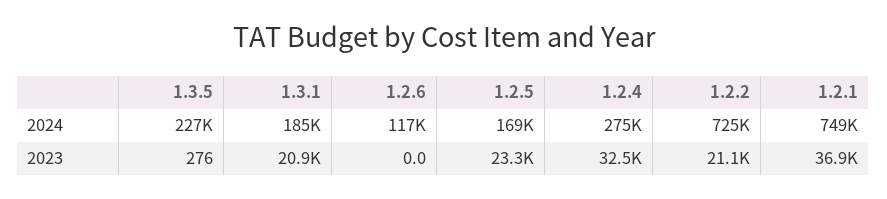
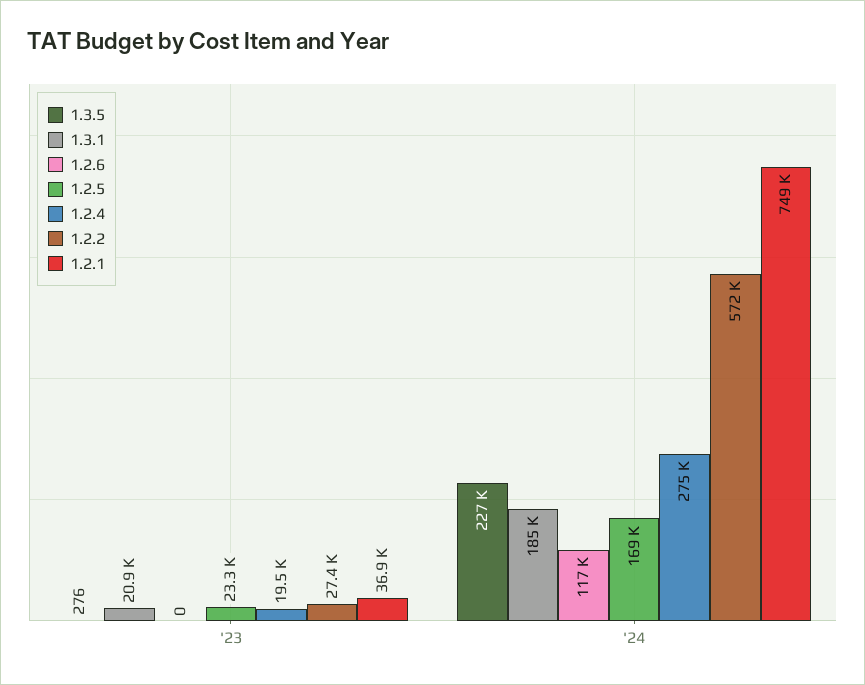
  {
    "1.3.5": {
      "2024": 227000,
      "2023": 276
    },
    "1.3.1": {
      "2024": 185000,
      "2023": 20900
    },
    "1.2.6": {
      "2024": 117000,
      "2023": 0
    },
    "1.2.5": {
      "2024": 169000,
      "2023": 23300
    },
    "1.2.4": {
      "2024": 275000,
-     "2023": 32500
+     "2023": 19500
    },
    "1.2.2": {
-     "2024": 725000,
+     "2024": 572000,
-     "2023": 21100
+     "2023": 27400
    },
    "1.2.1": {
      "2024": 749000,
      "2023": 36900
    }
  }

